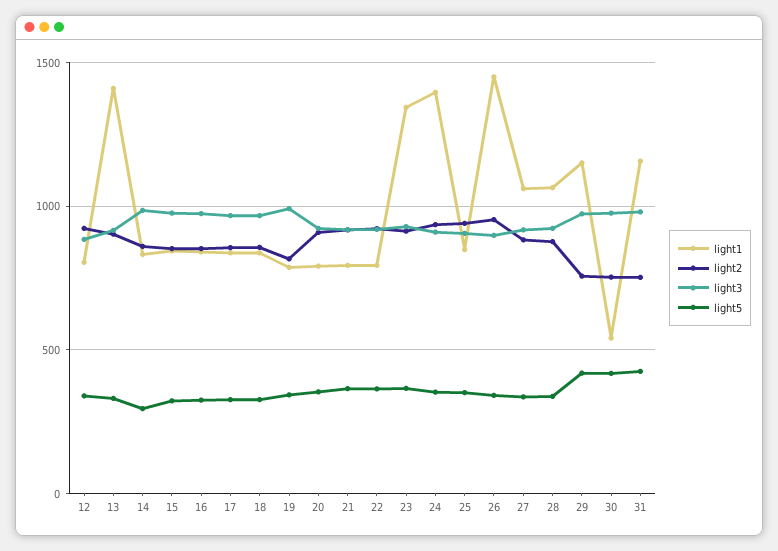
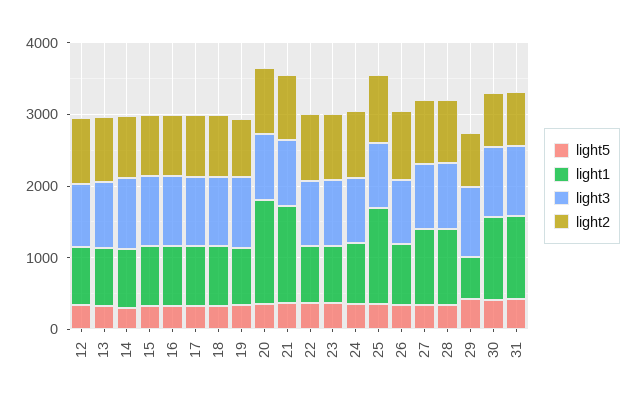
  {
    "light1": {
      "12": 800,
-     "13": 1400,
+     "13": 800,
      "14": 850,
      "15": 850,
      "16": 850,
      "17": 850,
      "18": 850,
      "19": 800,
-     "20": 800,
+     "20": 1400,
-     "21": 800,
+     "21": 1400,
      "22": 800,
-     "23": 1350,
+     "23": 800,
-     "24": 1400,
+     "24": 800,
-     "25": 850,
+     "25": 1400,
-     "26": 1450,
+     "26": 800,
      "27": 1050,
      "28": 1050,
-     "29": 1150,
+     "29": 600,
-     "30": 550,
+     "30": 1200,
      "31": 1150
    },
    "light2": {
      "12": 900,
      "13": 900,
      "14": 850,
      "15": 850,
      "16": 850,
      "17": 850,
      "18": 850,
      "19": 800,
      "20": 900,
      "21": 900,
      "22": 900,
      "23": 900,
      "24": 950,
      "25": 950,
      "26": 950,
      "27": 900,
      "28": 900,
      "29": 750,
      "30": 750,
      "31": 750
    },
    "light3": {
      "12": 900,
      "13": 900,
      "14": 1000,
      "15": 1000,
      "16": 950,
      "17": 950,
      "18": 950,
      "19": 1000,
      "20": 900,
      "21": 900,
      "22": 900,
      "23": 950,
      "24": 900,
      "25": 900,
      "26": 900,
      "27": 900,
      "28": 900,
      "29": 950,
      "30": 1000,
      "31": 1000
    },
    "light5": {
      "12": 350,
      "13": 350,
      "14": 300,
      "15": 300,
      "16": 350,
      "17": 350,
      "18": 350,
      "19": 350,
      "20": 350,
      "21": 350,
      "22": 350,
      "23": 350,
      "24": 350,
      "25": 350,
      "26": 350,
      "27": 350,
      "28": 350,
      "29": 400,
      "30": 400,
      "31": 400
    }
  }

